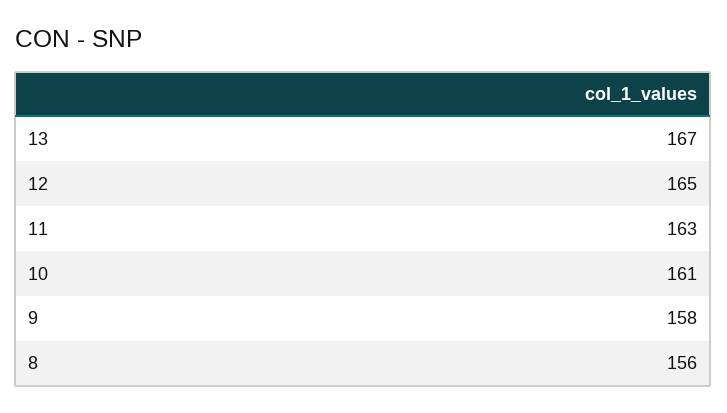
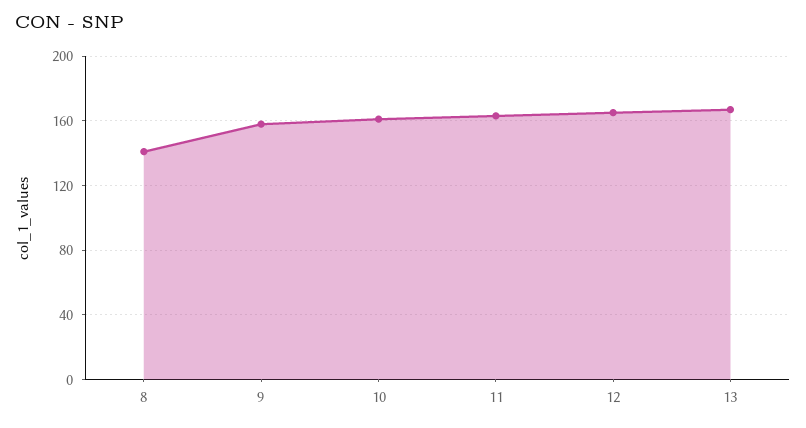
  {
    "13": 167,
    "12": 165,
    "11": 163,
    "10": 161,
    "9": 158,
-   "8": 156
+   "8": 140
  }

